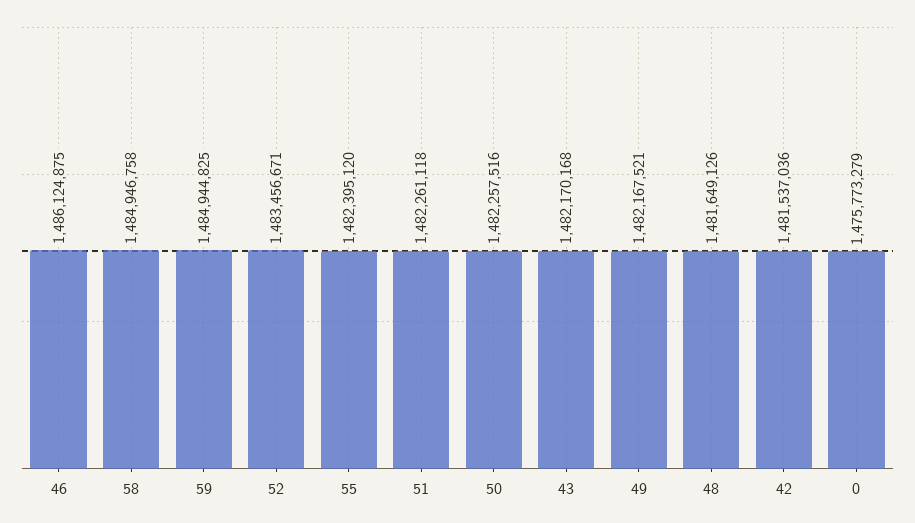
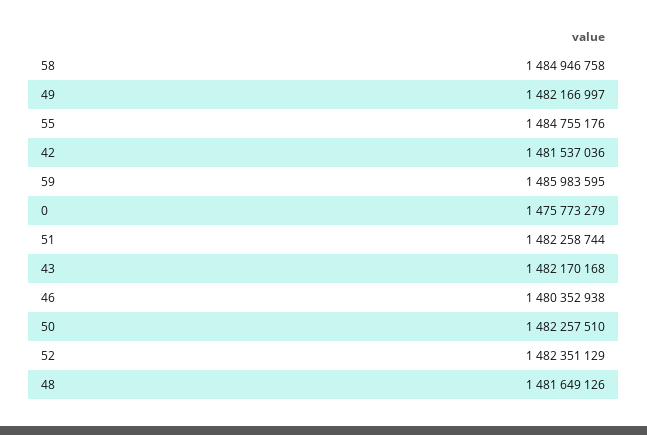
  {
-   "46": 1486124875,
+   "46": 1480352938,
    "58": 1484946758,
-   "59": 1484944825,
+   "59": 1485983595,
-   "52": 1483456671,
+   "52": 1482351129,
-   "55": 1482395120,
+   "55": 1484755176,
-   "51": 1482261118,
+   "51": 1482258744,
-   "50": 1482257516,
+   "50": 1482257510,
    "43": 1482170168,
-   "49": 1482167521,
+   "49": 1482166997,
    "48": 1481649126,
    "42": 1481537036,
    "0": 1475773279
  }

